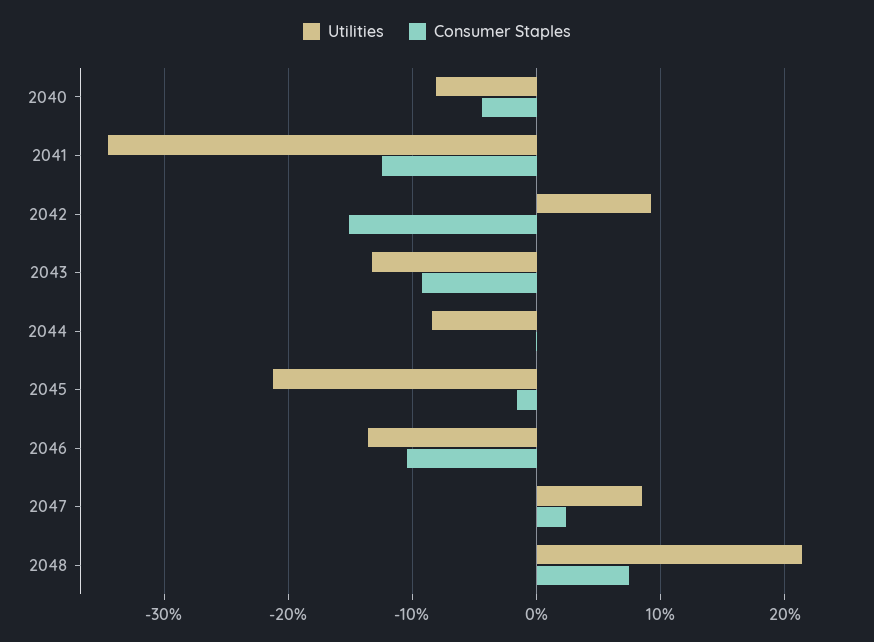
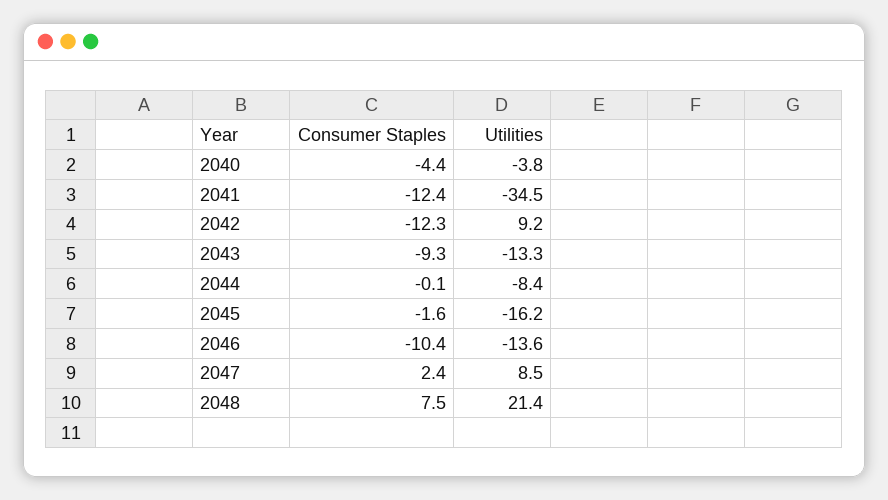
  {
    "Utilities": {
-     "2040": -8,
+     "2040": -3.8,
      "2041": -34.5,
      "2042": 9.2,
      "2043": -13.3,
      "2044": -8.4,
-     "2045": -21,
+     "2045": -16.2,
      "2046": -13.6,
      "2047": 8.5,
      "2048": 21.4
    },
    "Consumer Staples": {
      "2040": -4.4,
      "2041": -12.4,
-     "2042": -15,
+     "2042": -12.3,
      "2043": -9.3,
      "2044": -0.1,
      "2045": -1.6,
      "2046": -10.4,
      "2047": 2.4,
      "2048": 7.5
    }
  }

